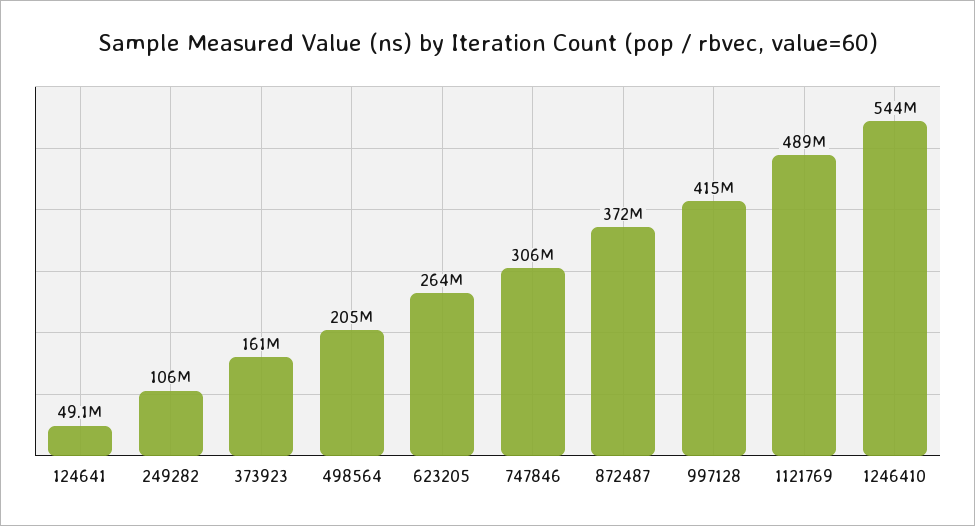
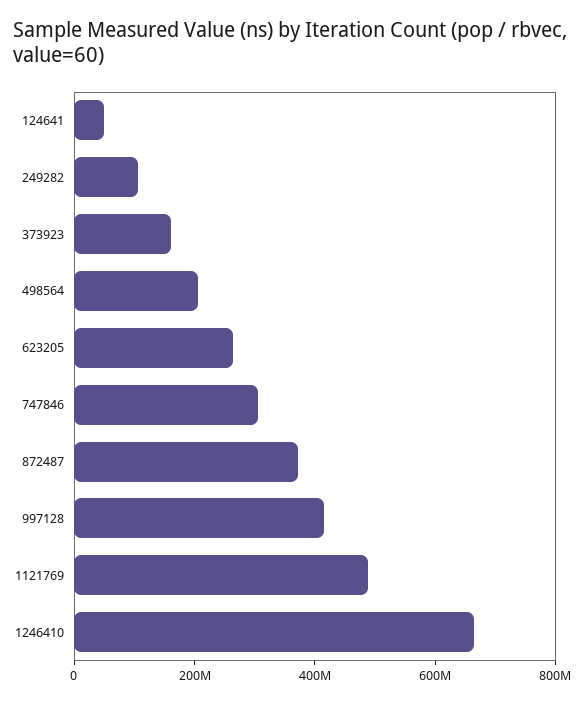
  {
    "124641": 49100000,
    "249282": 106000000,
    "373923": 161000000,
    "498564": 205000000,
    "623205": 264000000,
    "747846": 306000000,
    "872487": 372000000,
    "997128": 415000000,
    "1121769": 489000000,
-   "1246410": 544000000
+   "1246410": 650000000
  }

